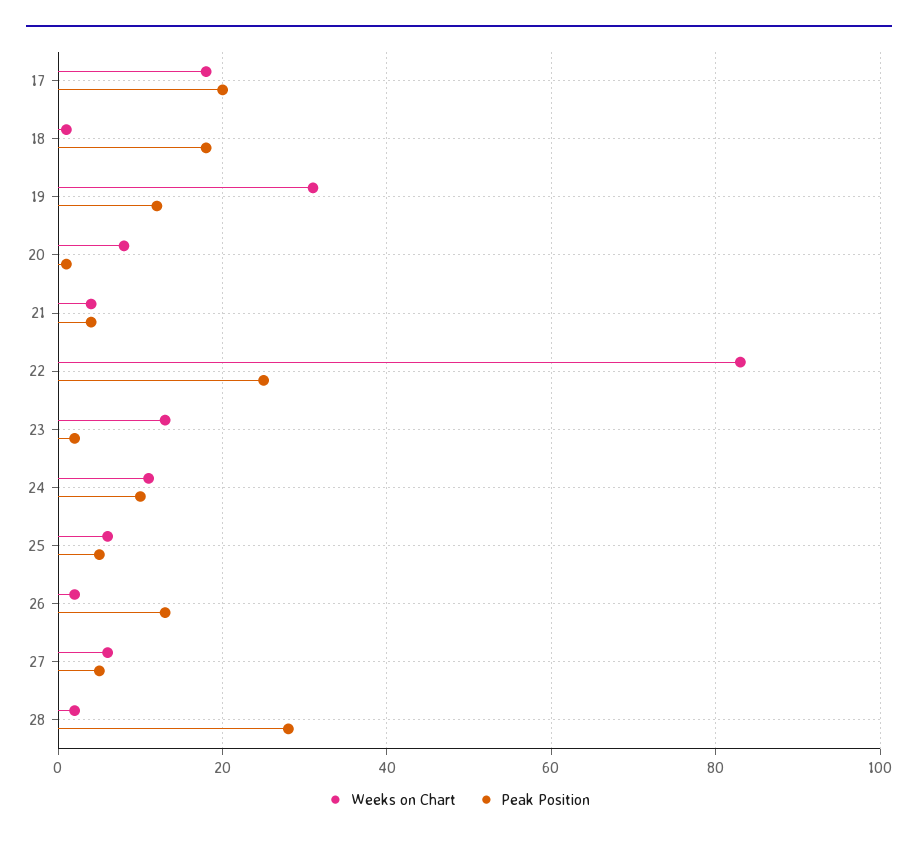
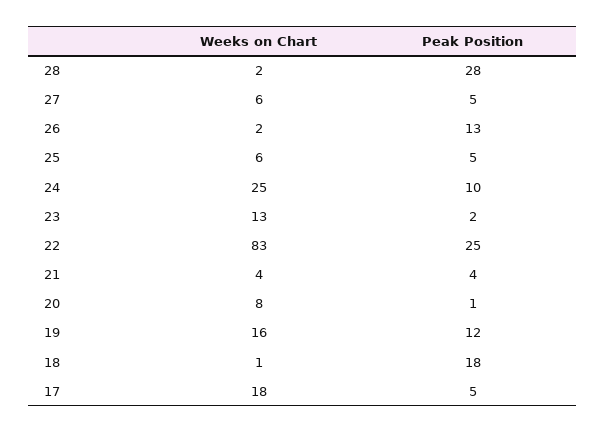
  {
    "Weeks on Chart": {
      "17": 18,
      "18": 1,
-     "19": 30,
+     "19": 16,
      "20": 8,
      "21": 4,
      "22": 83,
      "23": 13,
-     "24": 10,
+     "24": 25,
      "25": 6,
      "26": 2,
      "27": 6,
      "28": 2
    },
    "Peak Position": {
-     "17": 20,
+     "17": 5,
      "18": 18,
      "19": 12,
      "20": 1,
      "21": 4,
      "22": 25,
      "23": 2,
      "24": 10,
      "25": 5,
      "26": 13,
      "27": 5,
      "28": 28
    }
  }

